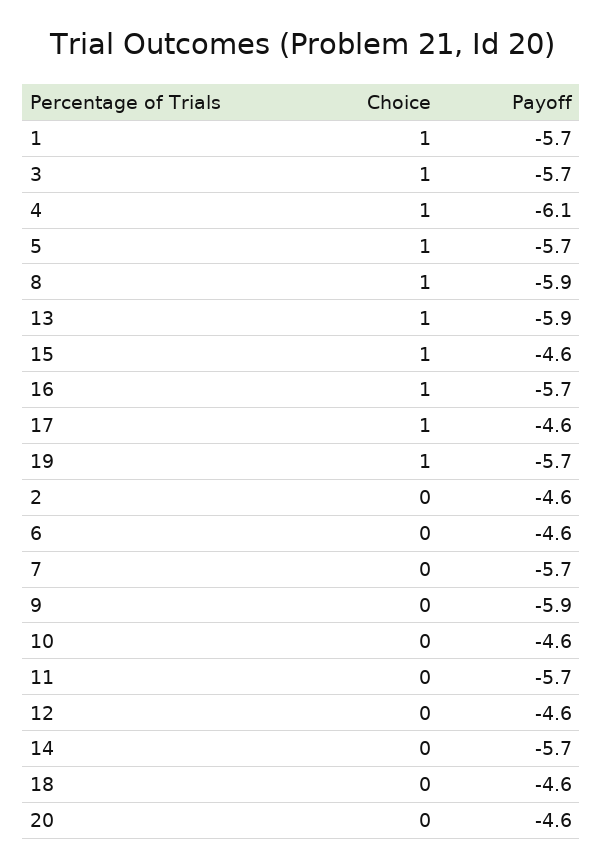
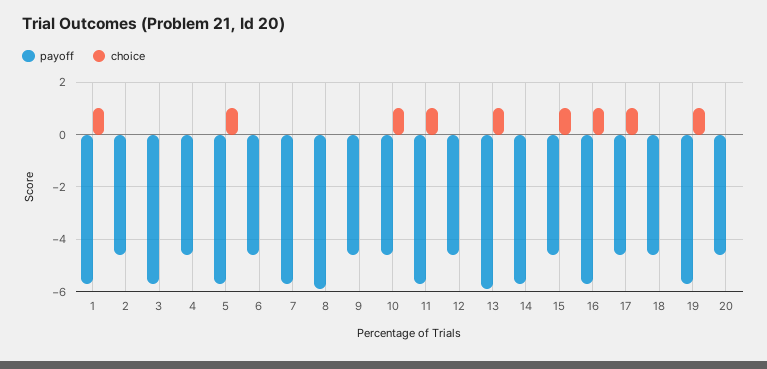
  {
    "Choice": {
      "1": 1,
-     "3": 1,
+     "3": 0,
-     "4": 1,
+     "4": 0,
      "5": 1,
-     "8": 1,
+     "8": 0,
      "13": 1,
      "15": 1,
      "16": 1,
      "17": 1,
      "19": 1,
      "2": 0,
      "6": 0,
      "7": 0,
      "9": 0,
-     "10": 0,
+     "10": 1,
-     "11": 0,
+     "11": 1,
      "12": 0,
      "14": 0,
      "18": 0,
      "20": 0
    },
    "Payoff": {
      "1": -5.7,
      "3": -5.7,
-     "4": -6.1,
+     "4": -4.5,
      "5": -5.7,
      "8": -5.9,
      "13": -5.9,
      "15": -4.6,
      "16": -5.7,
      "17": -4.6,
      "19": -5.7,
      "2": -4.6,
      "6": -4.6,
      "7": -5.7,
-     "9": -5.9,
+     "9": -4.5,
      "10": -4.6,
      "11": -5.7,
      "12": -4.6,
      "14": -5.7,
      "18": -4.6,
      "20": -4.6
    }
  }

